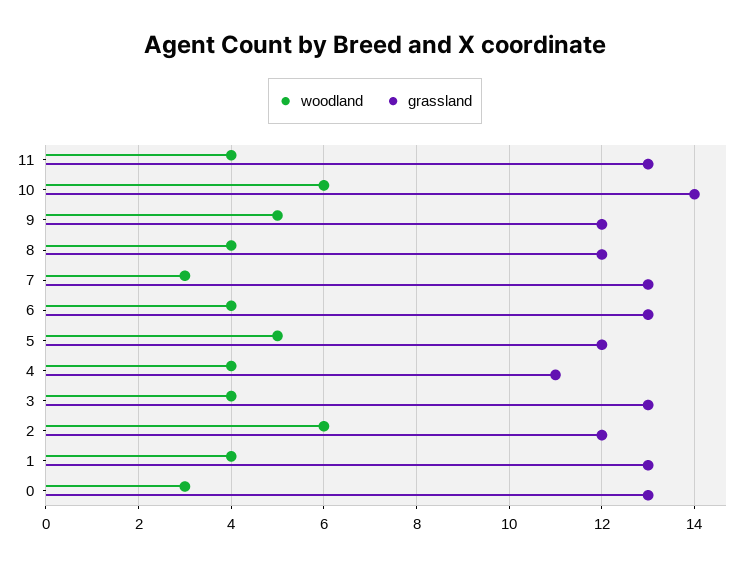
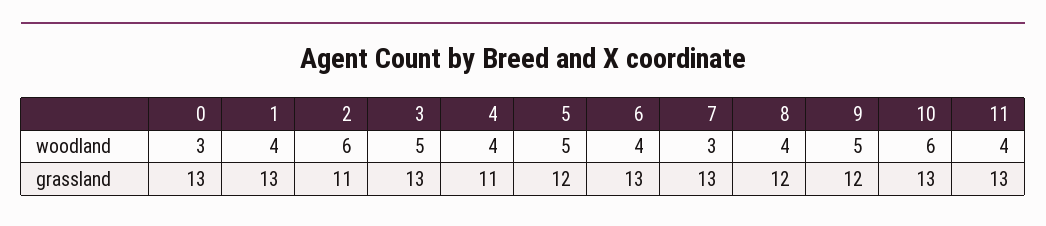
  {
    "woodland": {
      "11": 4,
      "10": 6,
      "9": 5,
      "8": 4,
      "7": 3,
      "6": 4,
      "5": 5,
      "4": 4,
-     "3": 4,
+     "3": 5,
      "2": 6,
      "1": 4,
      "0": 3
    },
    "grassland": {
      "11": 13,
-     "10": 14,
+     "10": 13,
      "9": 12,
      "8": 12,
      "7": 13,
      "6": 13,
      "5": 12,
      "4": 11,
      "3": 13,
-     "2": 12,
+     "2": 11,
      "1": 13,
      "0": 13
    }
  }

